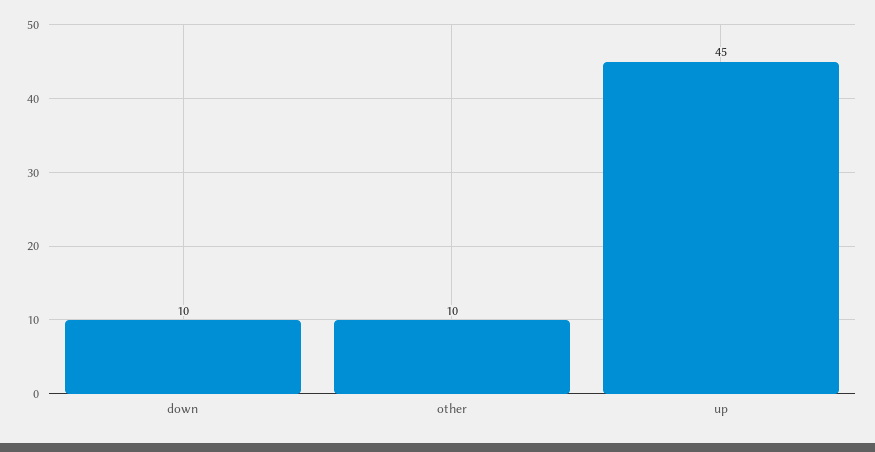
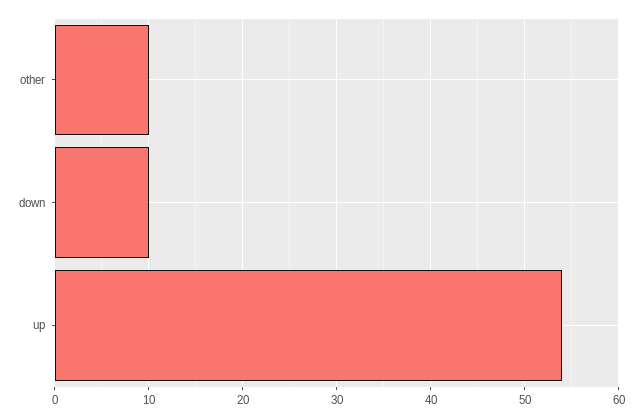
  {
    "down": 10,
    "other": 10,
-   "up": 45
+   "up": 54
  }

